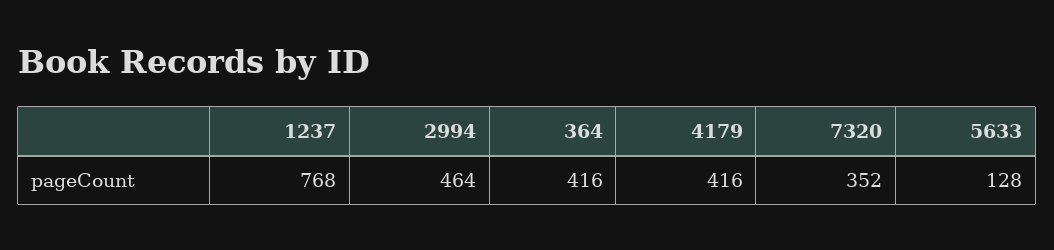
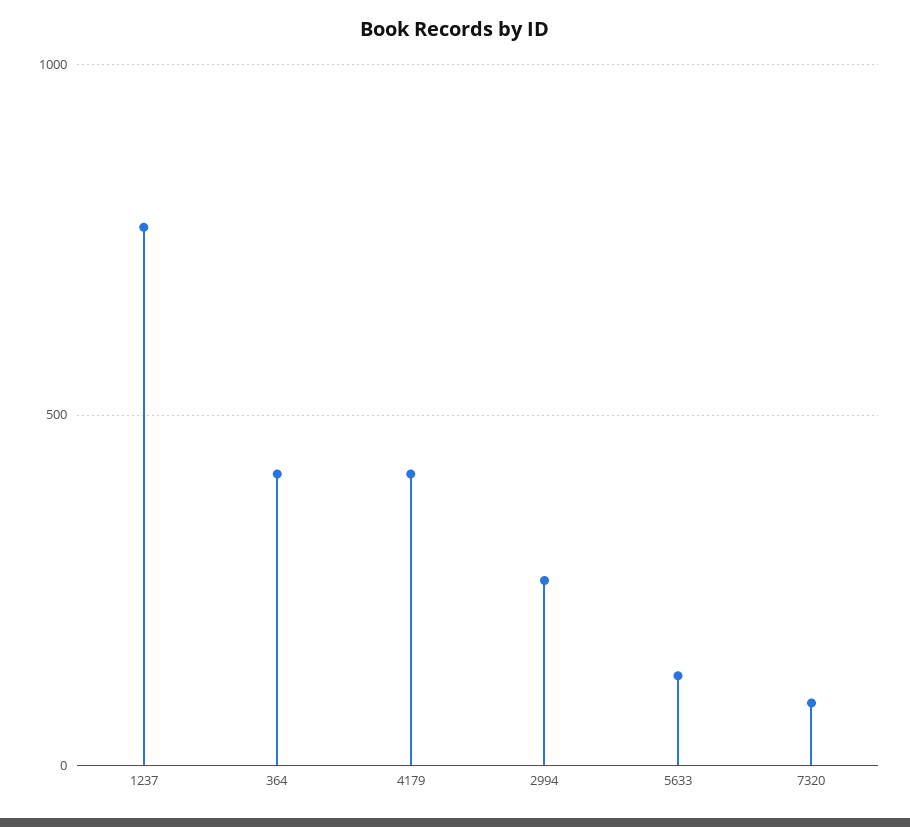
  {
    "1237": 768,
-   "2994": 464,
+   "2994": 250,
    "364": 416,
    "4179": 416,
-   "7320": 352,
+   "7320": 100,
    "5633": 128
  }

